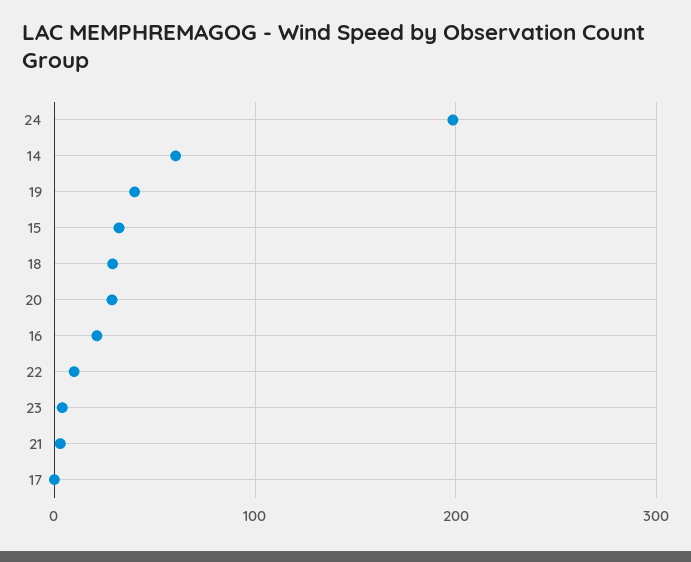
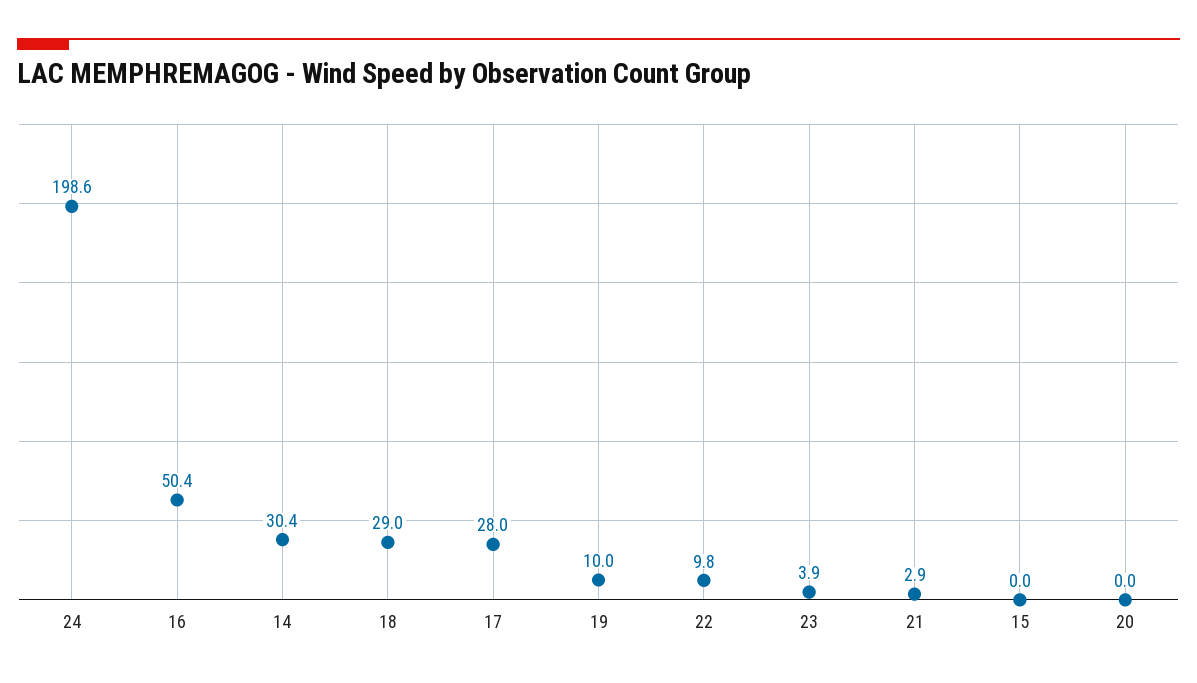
  {
    "24": 198.6,
-   "14": 60,
+   "14": 30.4,
-   "19": 40,
+   "19": 10,
-   "15": 30,
+   "15": 0,
    "18": 29,
-   "20": 30,
+   "20": 0,
-   "16": 20,
+   "16": 50.4,
    "22": 9.8,
    "23": 3.9,
    "21": 2.9,
-   "17": 0
+   "17": 28
  }

